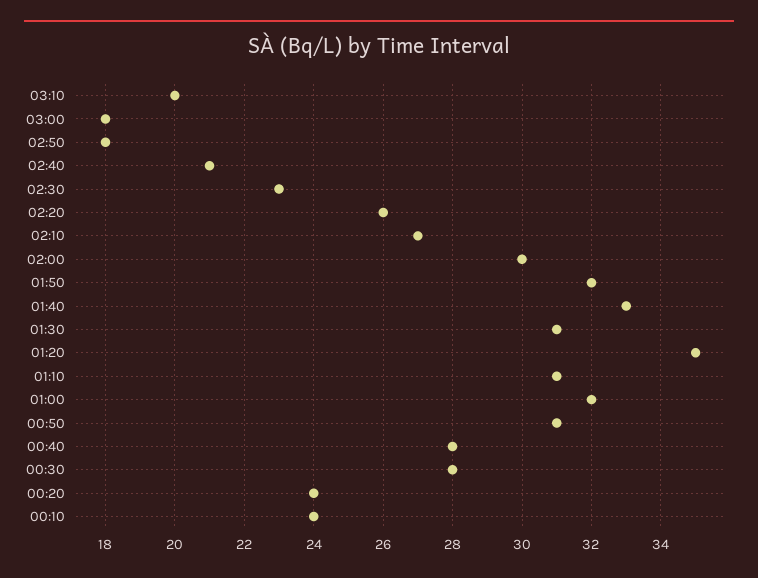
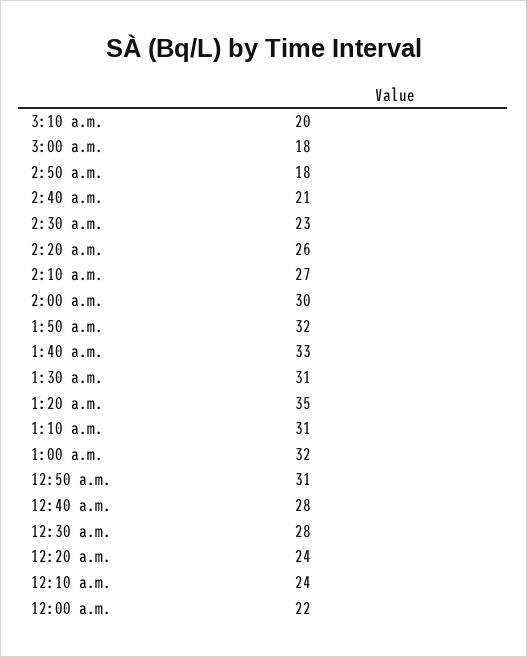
  {
    "03:10": 20,
    "03:00": 18,
    "02:50": 18,
    "02:40": 21,
    "02:30": 23,
    "02:20": 26,
    "02:10": 27,
    "02:00": 30,
    "01:50": 32,
    "01:40": 33,
    "01:30": 31,
    "01:20": 35,
    "01:10": 31,
    "01:00": 32,
    "00:50": 31,
    "00:40": 28,
    "00:30": 28,
    "00:20": 24,
-   "00:10": 24
+   "00:10": 24,
+   "12:00 a.m.": 22
  }

